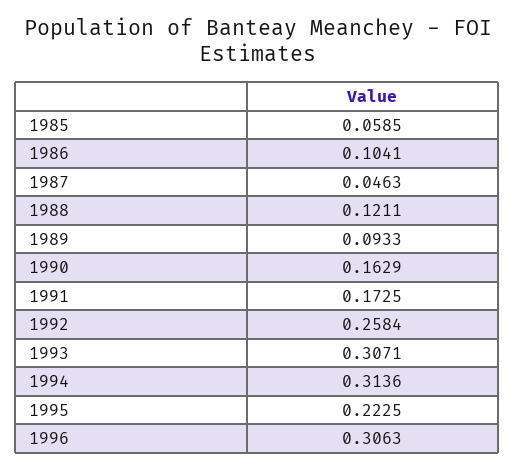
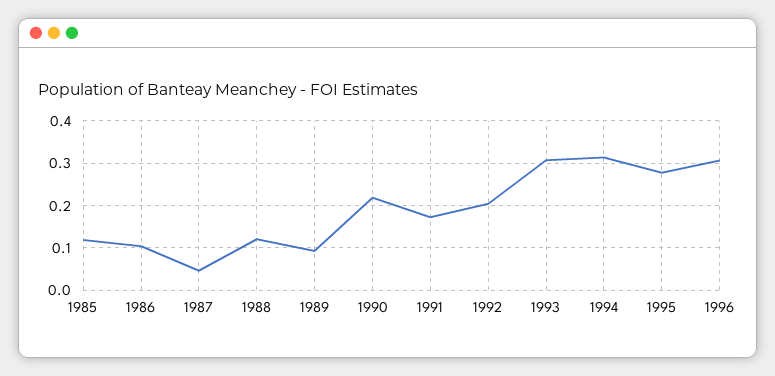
  {
-   "1985": 0.0585,
+   "1985": 0.12,
    "1986": 0.1041,
    "1987": 0.0463,
    "1988": 0.1211,
    "1989": 0.0933,
-   "1990": 0.1629,
+   "1990": 0.22,
    "1991": 0.1725,
-   "1992": 0.2584,
+   "1992": 0.2,
    "1993": 0.3071,
    "1994": 0.3136,
-   "1995": 0.2225,
+   "1995": 0.28,
    "1996": 0.3063
  }

